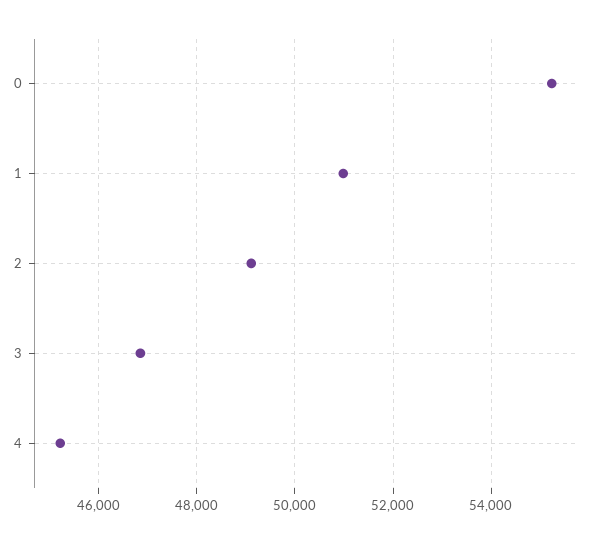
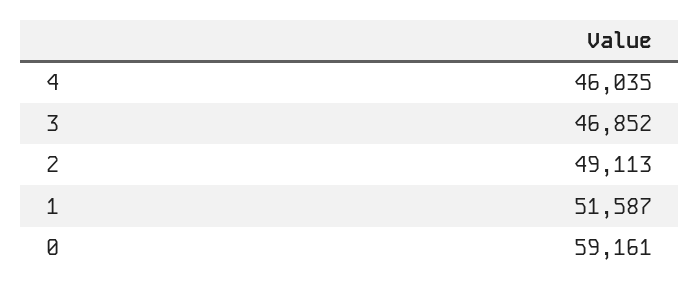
  {
-   "0": 55200,
+   "0": 59161,
-   "1": 51000,
+   "1": 51587,
    "2": 49113,
    "3": 46852,
-   "4": 45200
+   "4": 46035
  }

